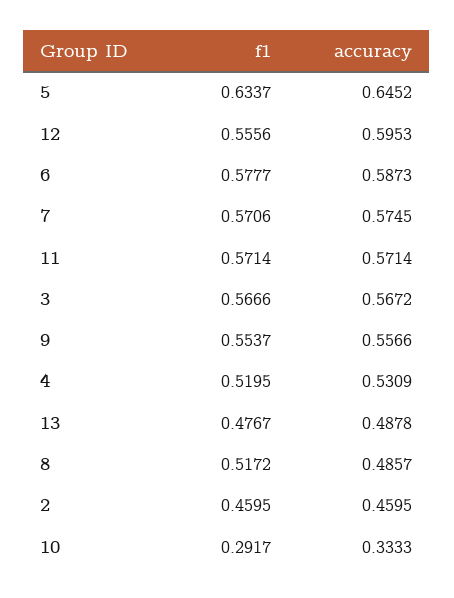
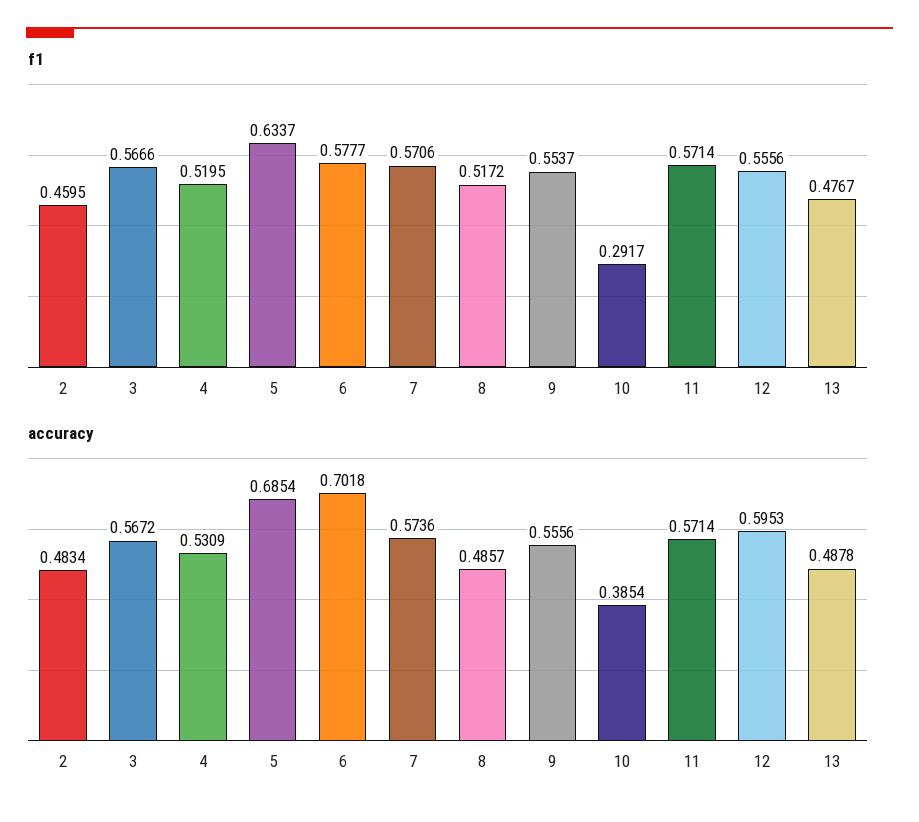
  {
    "f1": {
      "5": 0.6337,
      "12": 0.5556,
      "6": 0.5777,
      "7": 0.5706,
      "11": 0.5714,
      "3": 0.5666,
      "9": 0.5537,
      "4": 0.5195,
      "13": 0.4767,
      "8": 0.5172,
      "2": 0.4595,
      "10": 0.2917
    },
    "accuracy": {
-     "5": 0.6452,
+     "5": 0.6854,
      "12": 0.5953,
-     "6": 0.5873,
+     "6": 0.7018,
-     "7": 0.5745,
+     "7": 0.5736,
      "11": 0.5714,
      "3": 0.5672,
-     "9": 0.5566,
+     "9": 0.5556,
      "4": 0.5309,
      "13": 0.4878,
      "8": 0.4857,
-     "2": 0.4595,
+     "2": 0.4834,
-     "10": 0.3333
+     "10": 0.3854
    }
  }

